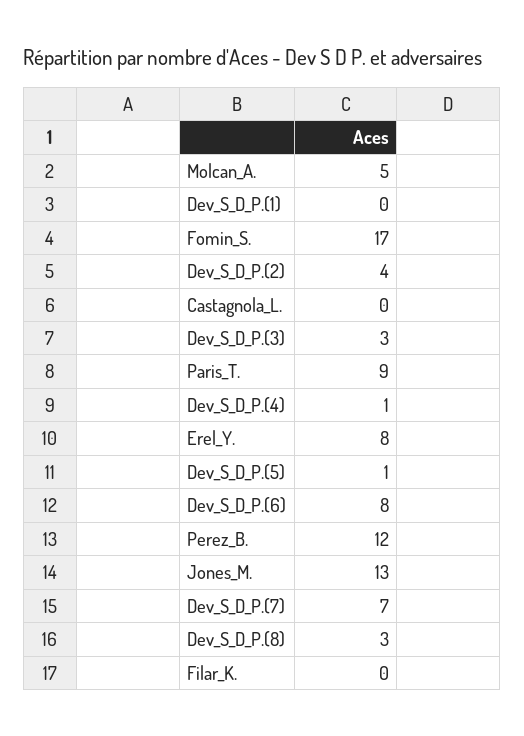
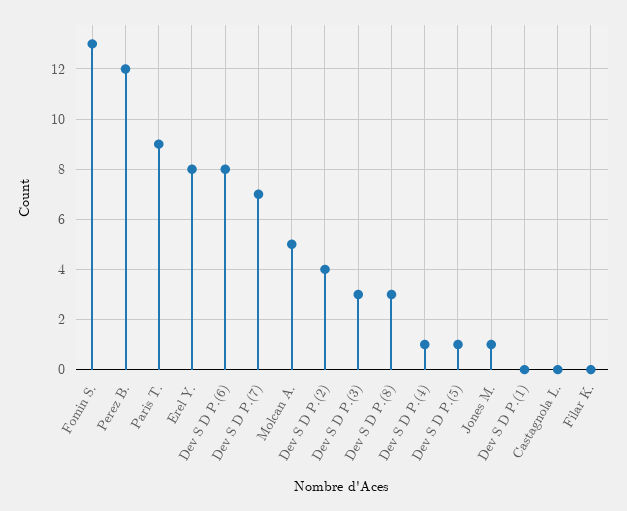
  {
    "Molcan_A.": 5,
    "Dev_S_D_P.(1)": 0,
-   "Fomin_S.": 17,
+   "Fomin_S.": 13,
    "Dev_S_D_P.(2)": 4,
    "Castagnola_L.": 0,
    "Dev_S_D_P.(3)": 3,
    "Paris_T.": 9,
    "Dev_S_D_P.(4)": 1,
    "Erel_Y.": 8,
    "Dev_S_D_P.(5)": 1,
    "Dev_S_D_P.(6)": 8,
    "Perez_B.": 12,
-   "Jones_M.": 13,
+   "Jones_M.": 1,
    "Dev_S_D_P.(7)": 7,
    "Dev_S_D_P.(8)": 3,
    "Filar_K.": 0
  }

